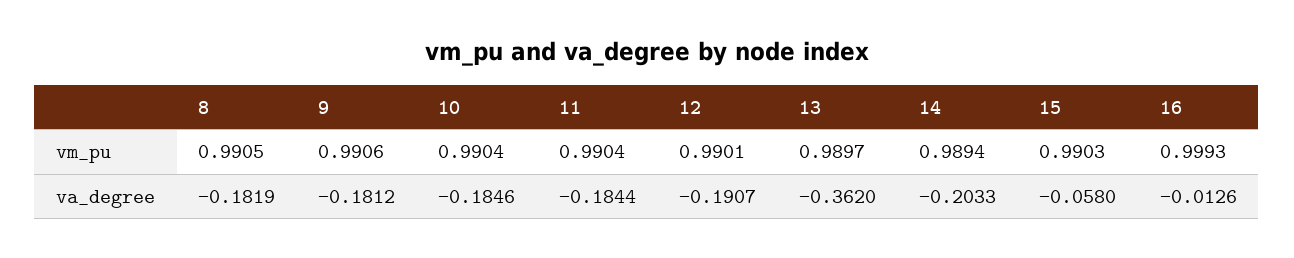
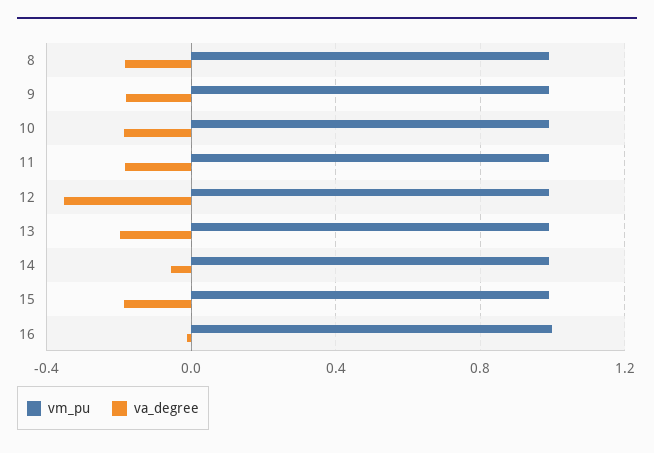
  {
    "vm_pu": {
      "8": 0.9905,
      "9": 0.9906,
      "10": 0.9904,
      "11": 0.9904,
      "12": 0.9901,
      "13": 0.9897,
      "14": 0.9894,
      "15": 0.9903,
      "16": 0.9993
    },
    "va_degree": {
      "8": -0.1819,
      "9": -0.1812,
      "10": -0.1846,
      "11": -0.1844,
-     "12": -0.1907,
+     "12": -0.35,
-     "13": -0.362,
+     "13": -0.2,
-     "14": -0.2033,
+     "14": -0.05,
-     "15": -0.058,
+     "15": -0.2,
      "16": -0.0126
    }
  }

